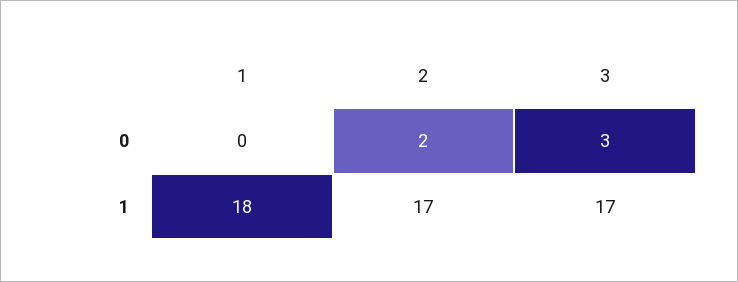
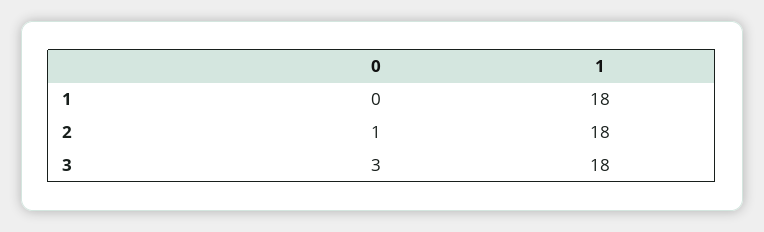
  {
    "1": {
      "0": 0,
      "1": 18
    },
    "2": {
-     "0": 2,
+     "0": 1,
-     "1": 17
+     "1": 18
    },
    "3": {
      "0": 3,
-     "1": 17
+     "1": 18
    }
  }

